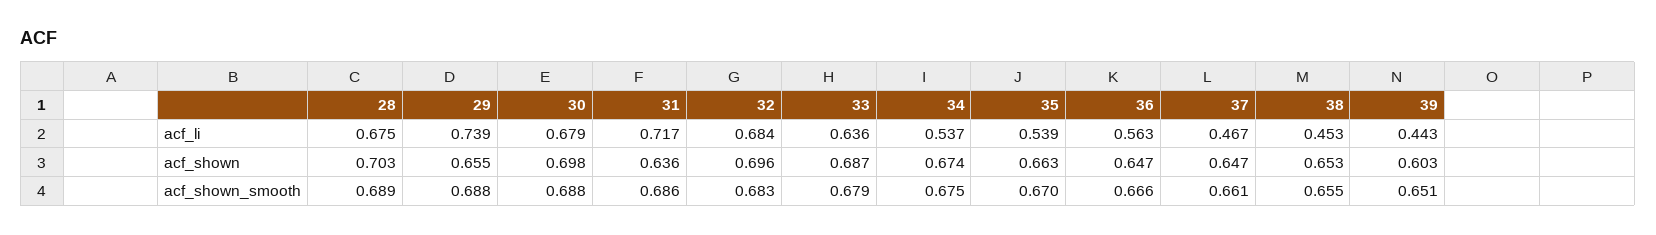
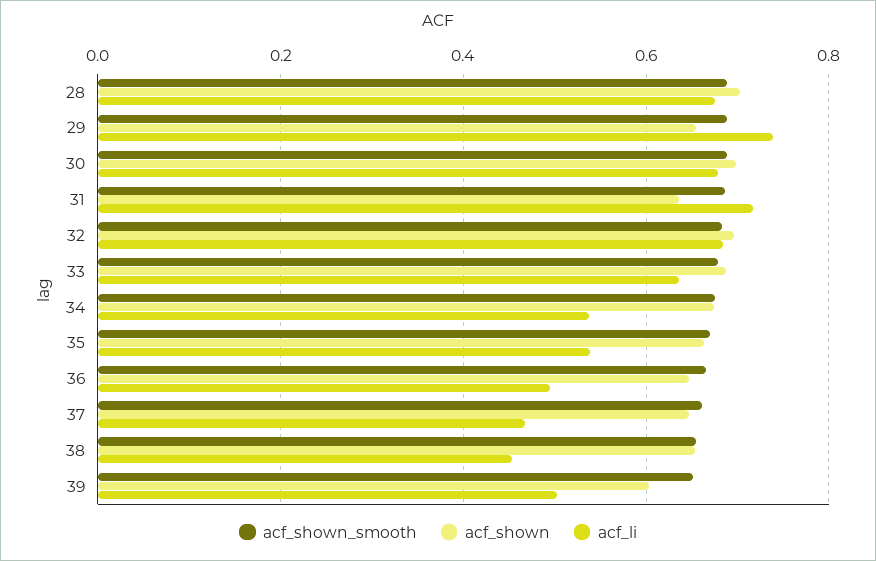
  {
    "acf_li": {
      "28": 0.675,
      "29": 0.739,
      "30": 0.679,
      "31": 0.717,
      "32": 0.684,
      "33": 0.636,
      "34": 0.537,
      "35": 0.539,
-     "36": 0.563,
+     "36": 0.5,
      "37": 0.467,
      "38": 0.453,
-     "39": 0.443
+     "39": 0.5
    },
    "acf_shown": {
      "28": 0.703,
      "29": 0.655,
      "30": 0.698,
      "31": 0.636,
      "32": 0.696,
      "33": 0.687,
      "34": 0.674,
      "35": 0.663,
      "36": 0.647,
      "37": 0.647,
      "38": 0.653,
      "39": 0.603
    },
    "acf_shown_smooth": {
      "28": 0.689,
      "29": 0.688,
      "30": 0.688,
      "31": 0.686,
      "32": 0.683,
      "33": 0.679,
      "34": 0.675,
      "35": 0.67,
      "36": 0.666,
      "37": 0.661,
      "38": 0.655,
      "39": 0.651
    }
  }

